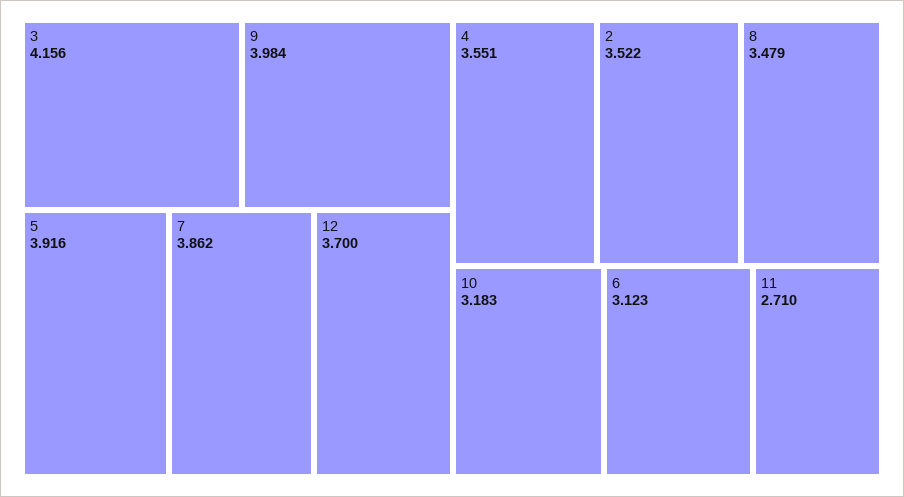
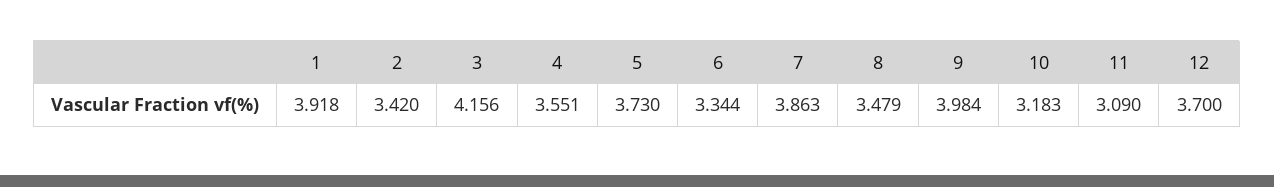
  {
    "3": 4.156,
    "9": 3.984,
-   "5": 3.916,
+   "5": 3.73,
-   "7": 3.862,
+   "7": 3.863,
    "12": 3.7,
    "4": 3.551,
-   "2": 3.522,
+   "2": 3.42,
    "8": 3.479,
    "10": 3.183,
-   "6": 3.123,
+   "6": 3.344,
-   "11": 2.71
+   "11": 3.09,
+   "1": 3.918
  }

